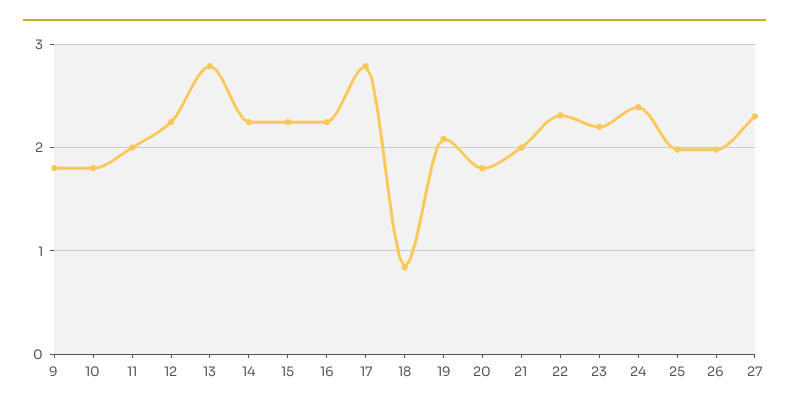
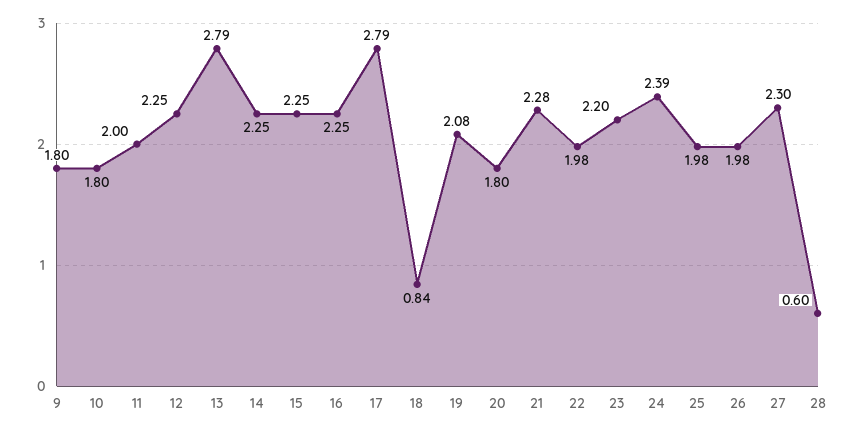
  {
    "9": 1.8,
    "10": 1.8,
    "11": 2,
    "12": 2.25,
    "13": 2.79,
    "14": 2.25,
    "15": 2.25,
    "16": 2.25,
    "17": 2.79,
    "18": 0.84,
    "19": 2.08,
    "20": 1.8,
-   "21": 2,
+   "21": 2.28,
-   "22": 2.3,
+   "22": 1.98,
    "23": 2.2,
    "24": 2.39,
    "25": 1.98,
    "26": 1.98,
-   "27": 2.3
+   "27": 2.3,
+   "28": 0.6
  }

